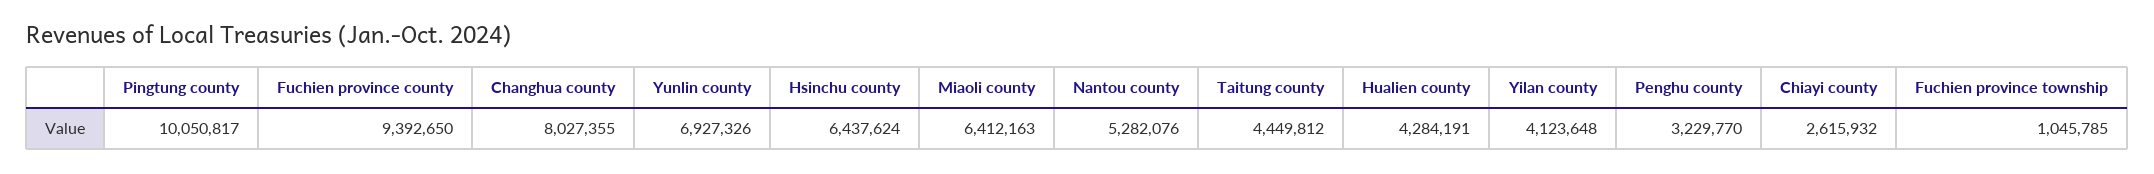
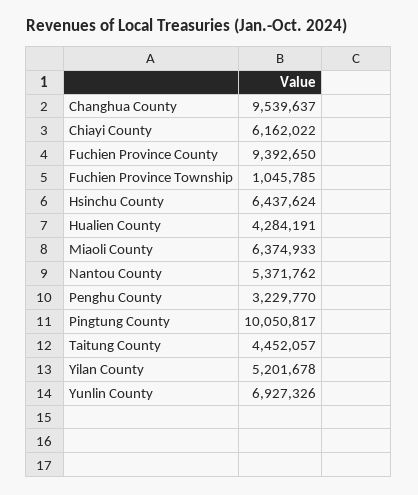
  {
    "Pingtung county": 10050817,
    "Fuchien province county": 9392650,
-   "Changhua county": 8027355,
+   "Changhua county": 9539637,
    "Yunlin county": 6927326,
    "Hsinchu county": 6437624,
-   "Miaoli county": 6412163,
+   "Miaoli county": 6374933,
-   "Nantou county": 5282076,
+   "Nantou county": 5371762,
-   "Taitung county": 4449812,
+   "Taitung county": 4452057,
    "Hualien county": 4284191,
-   "Yilan county": 4123648,
+   "Yilan county": 5201678,
    "Penghu county": 3229770,
-   "Chiayi county": 2615932,
+   "Chiayi county": 6162022,
    "Fuchien province township": 1045785
  }

